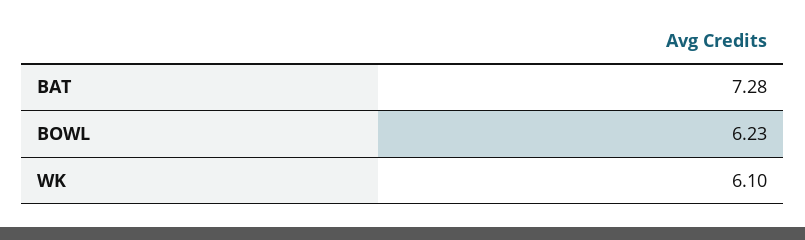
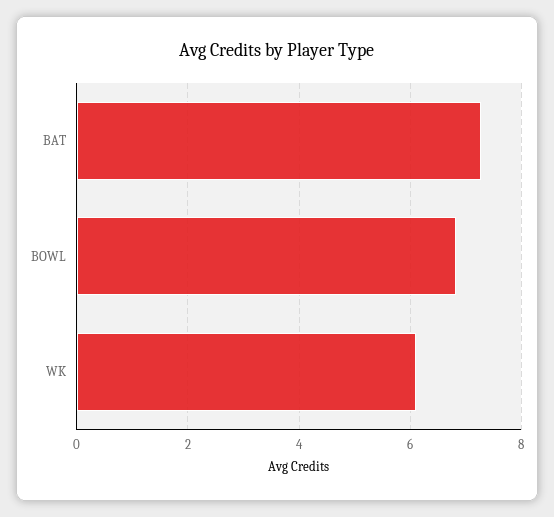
  {
    "BAT": 7.28,
-   "BOWL": 6.23,
+   "BOWL": 6.8,
    "WK": 6.1
  }

